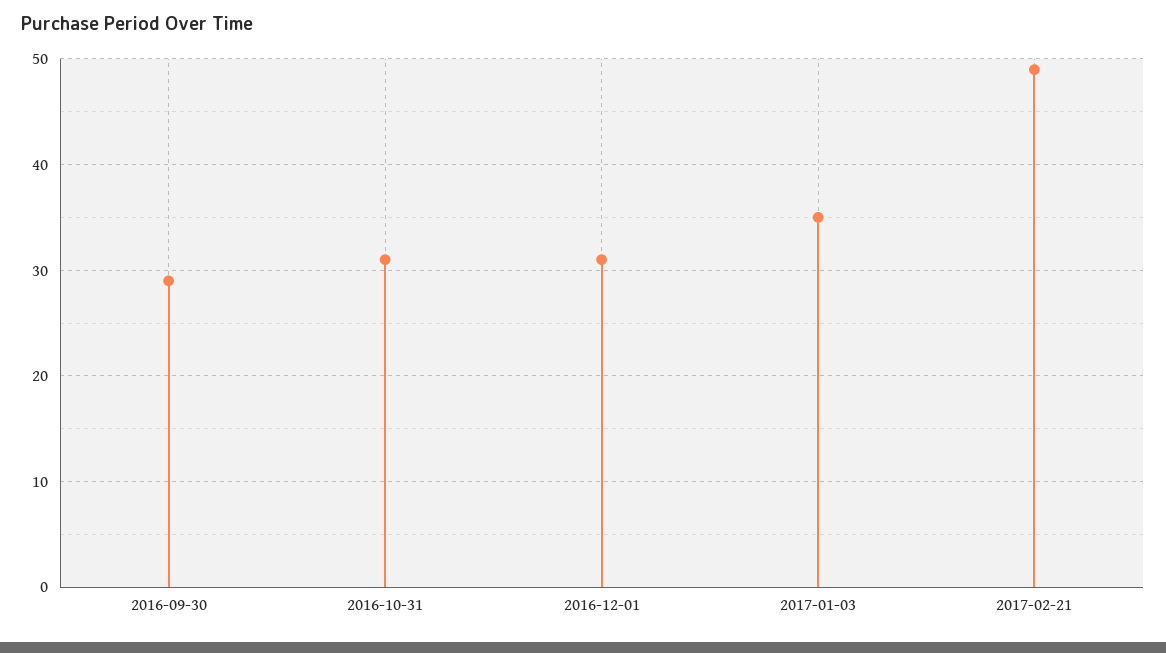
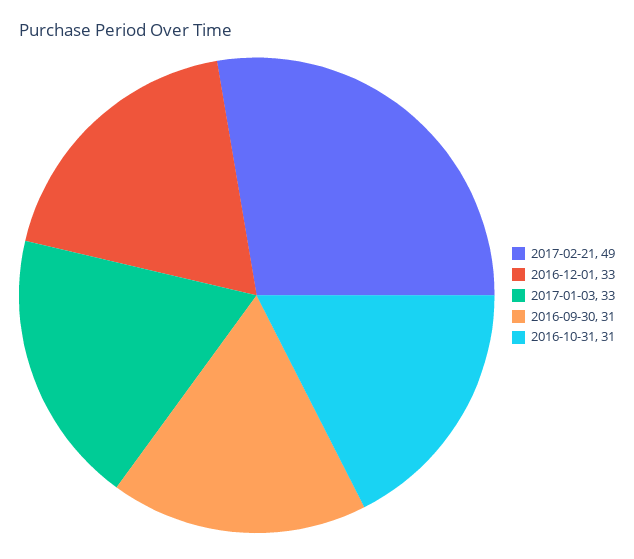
  {
-   "2016-09-30": 29,
+   "2016-09-30": 31,
    "2016-10-31": 31,
-   "2016-12-01": 31,
+   "2016-12-01": 33,
-   "2017-01-03": 35,
+   "2017-01-03": 33,
    "2017-02-21": 49
  }

